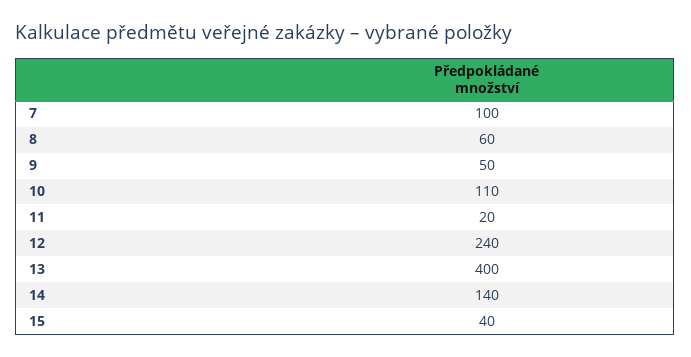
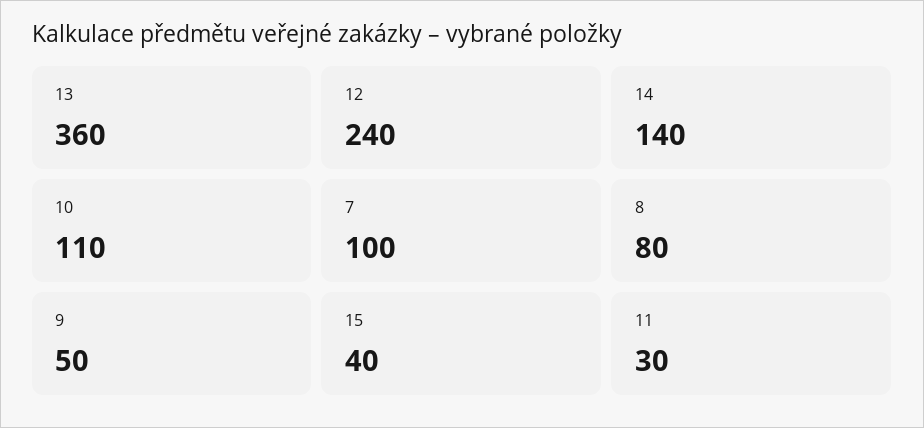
  {
    "7": 100,
-   "8": 60,
+   "8": 80,
    "9": 50,
    "10": 110,
-   "11": 20,
+   "11": 30,
    "12": 240,
-   "13": 400,
+   "13": 360,
    "14": 140,
    "15": 40
  }

